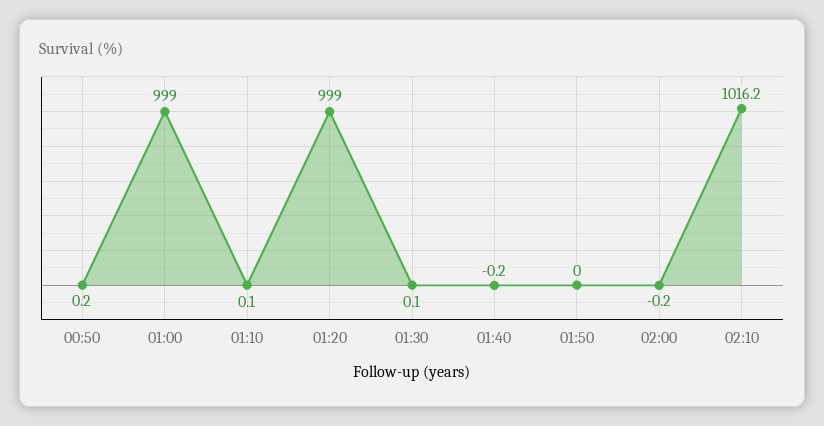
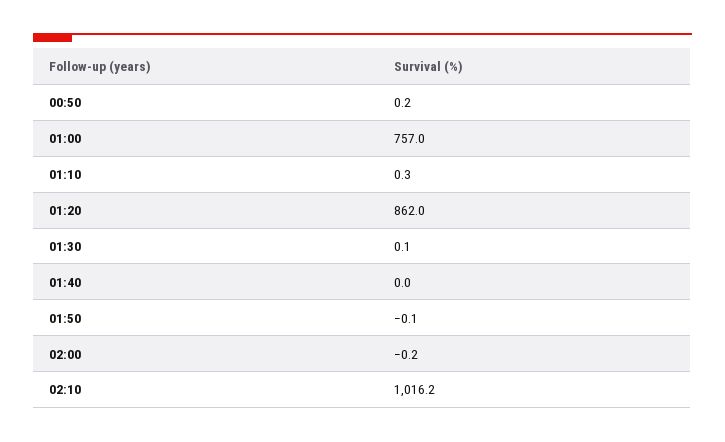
  {
    "00:50": 0.2,
-   "01:00": 999,
+   "01:00": 757,
-   "01:10": 0.1,
+   "01:10": 0.3,
-   "01:20": 999,
+   "01:20": 862,
    "01:30": 0.1,
-   "01:40": -0.2,
+   "01:40": 0,
-   "01:50": 0,
+   "01:50": -0.1,
    "02:00": -0.2,
    "02:10": 1016.2
  }

